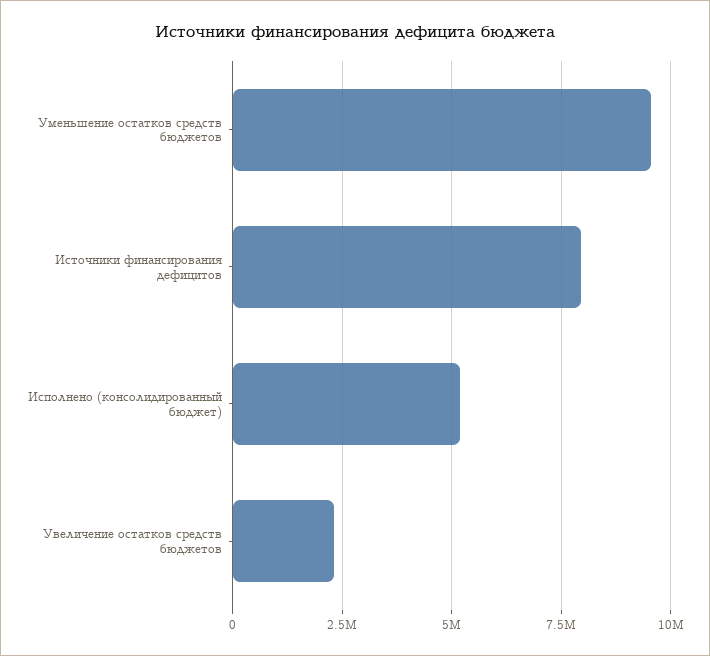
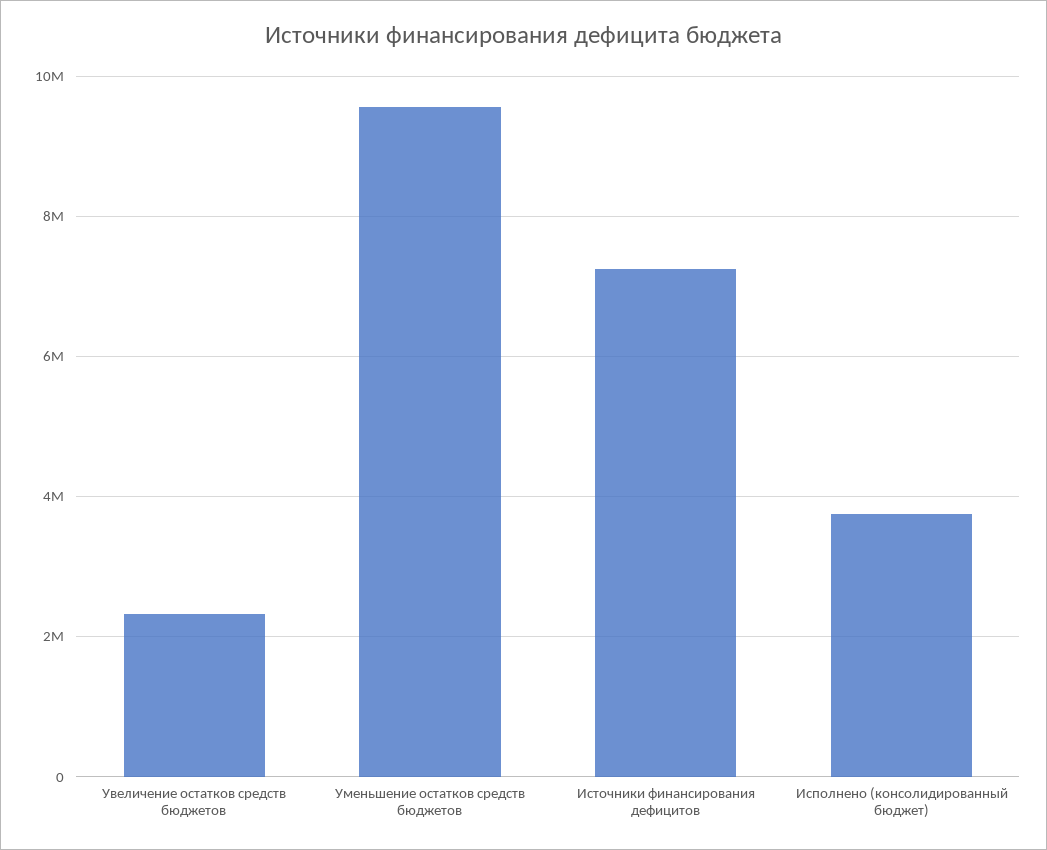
  {
    "Уменьшение остатков средств бюджетов": 9600000,
-   "Источники финансирования дефицитов": 8000000,
+   "Источники финансирования дефицитов": 7200000,
-   "Исполнено (консолидированный бюджет)": 5250000,
+   "Исполнено (консолидированный бюджет)": 3800000,
    "Увеличение остатков средств бюджетов": 2400000
  }

